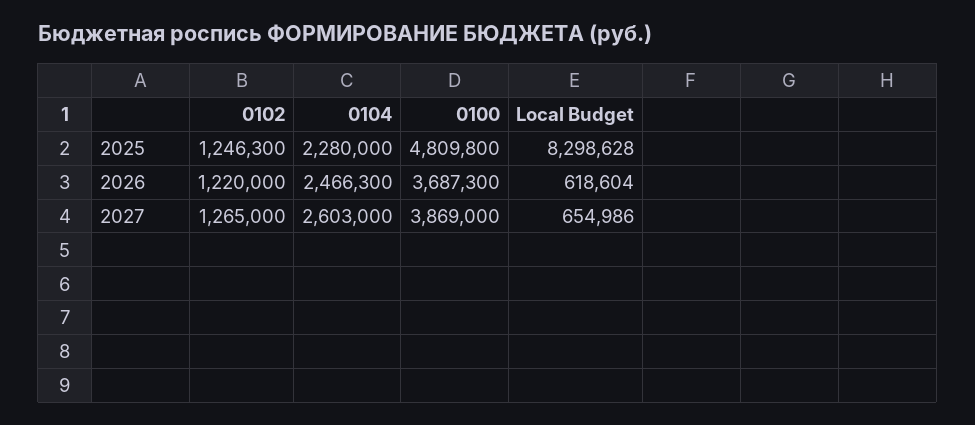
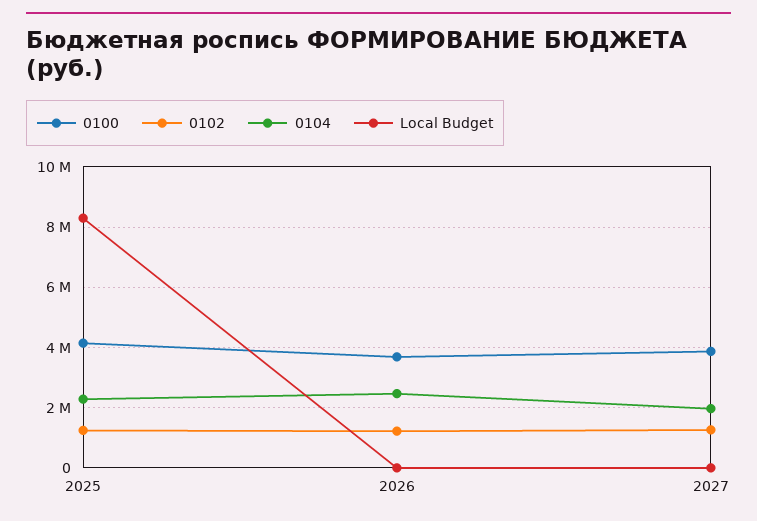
  {
    "0102": {
      "2025": 1246300,
      "2026": 1220000,
      "2027": 1265000
    },
    "0104": {
      "2025": 2280000,
      "2026": 2466300,
-     "2027": 2603000
+     "2027": 2000000
    },
    "0100": {
-     "2025": 4809800,
+     "2025": 4200000,
      "2026": 3687300,
      "2027": 3869000
    },
    "Local Budget": {
      "2025": 8298628,
-     "2026": 618604,
+     "2026": 0,
-     "2027": 654986
+     "2027": 0
    }
  }

